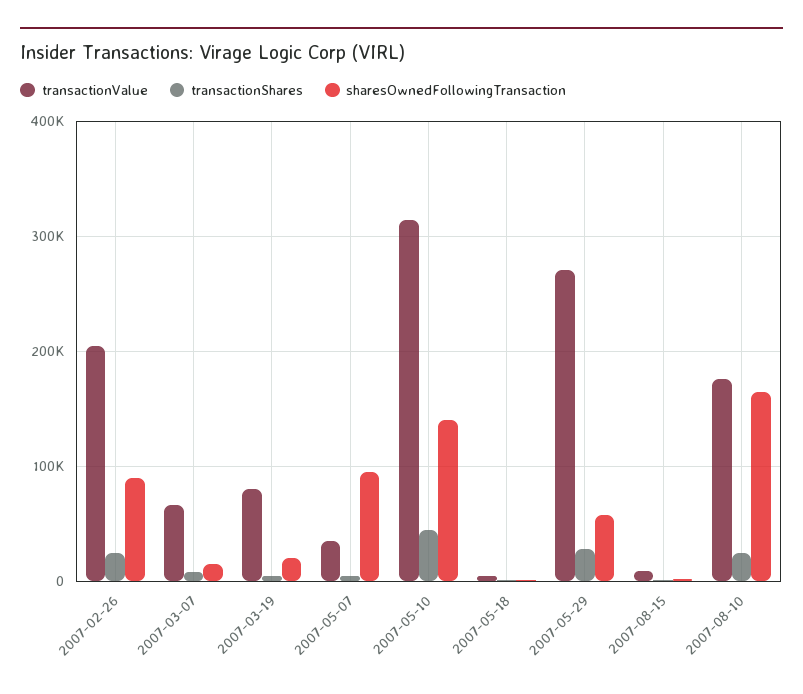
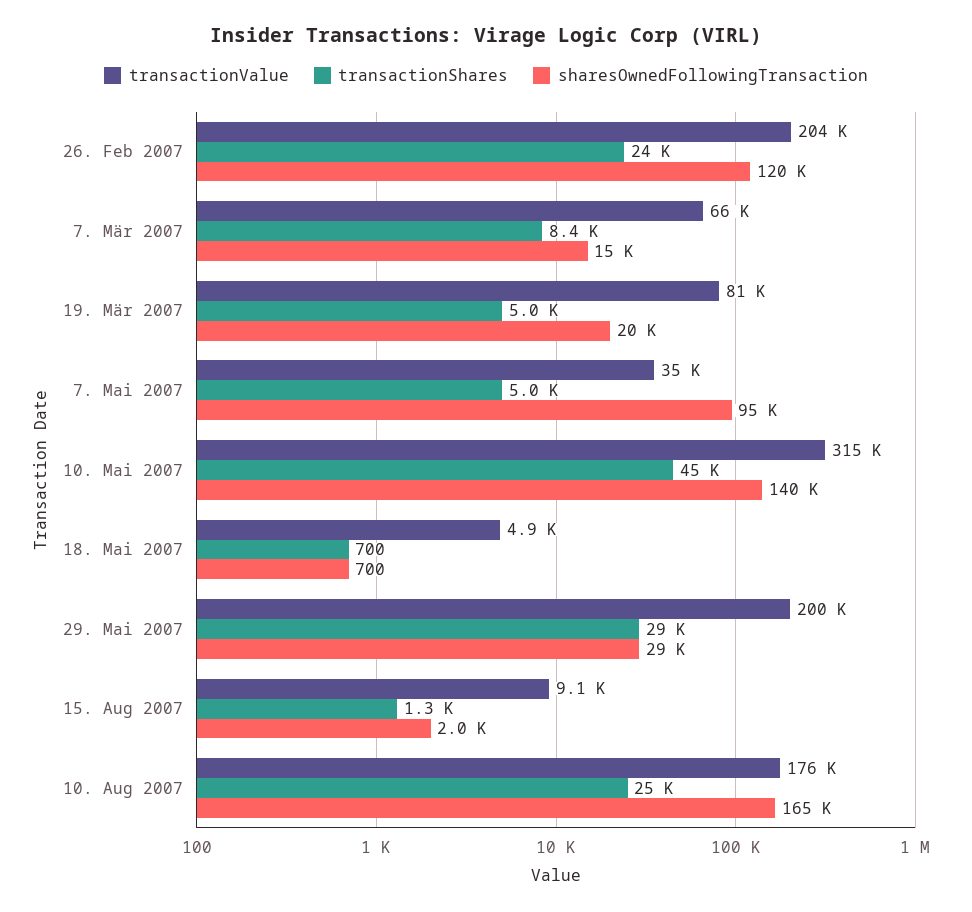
  {
    "transactionValue": {
      "2007-02-26": 204000,
      "2007-03-07": 66000,
      "2007-03-19": 81000,
      "2007-05-07": 35000,
      "2007-05-10": 315000,
      "2007-05-18": 4900,
-     "2007-05-29": 270000,
+     "2007-05-29": 200000,
      "2007-08-15": 9100,
      "2007-08-10": 176000
    },
    "transactionShares": {
      "2007-02-26": 24000,
      "2007-03-07": 8400,
      "2007-03-19": 5000,
      "2007-05-07": 5000,
      "2007-05-10": 45000,
      "2007-05-18": 700,
      "2007-05-29": 29000,
      "2007-08-15": 1300,
      "2007-08-10": 25000
    },
    "sharesOwnedFollowingTransaction": {
-     "2007-02-26": 90000,
+     "2007-02-26": 120000,
      "2007-03-07": 15000,
      "2007-03-19": 20000,
      "2007-05-07": 95000,
      "2007-05-10": 140000,
      "2007-05-18": 700,
-     "2007-05-29": 60000,
+     "2007-05-29": 29000,
      "2007-08-15": 2000,
      "2007-08-10": 165000
    }
  }

